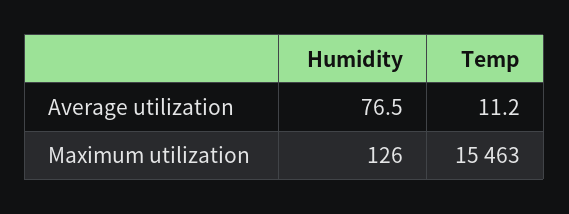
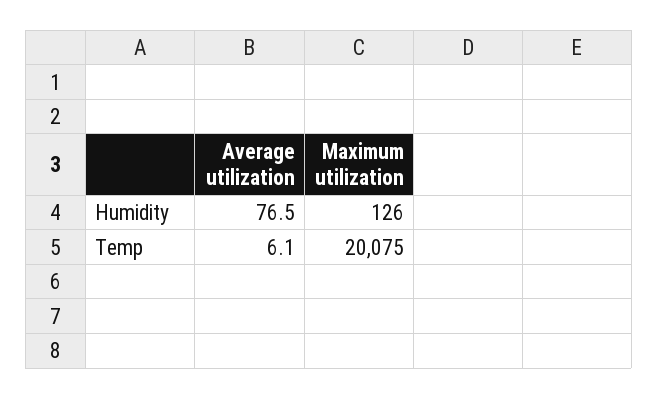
  {
    "Humidity": {
      "Average utilization": 76.5,
      "Maximum utilization": 126
    },
    "Temp": {
-     "Average utilization": 11.2,
+     "Average utilization": 6.1,
-     "Maximum utilization": 15463
+     "Maximum utilization": 20075
    }
  }

